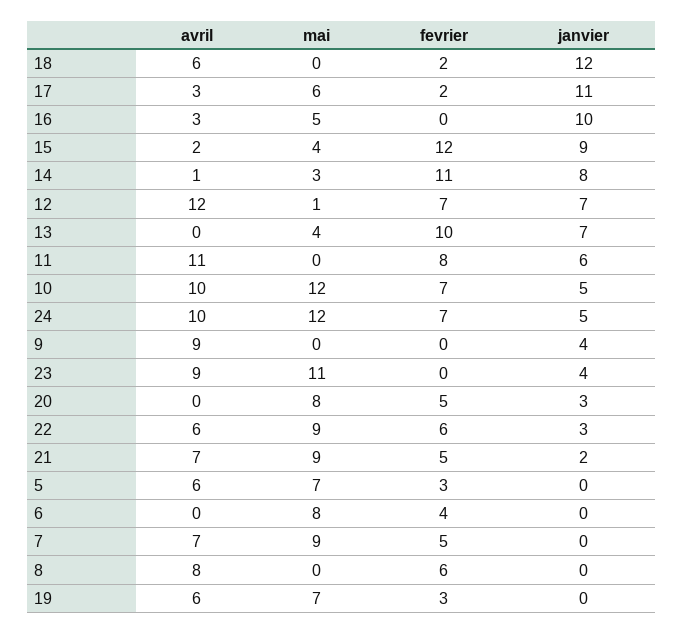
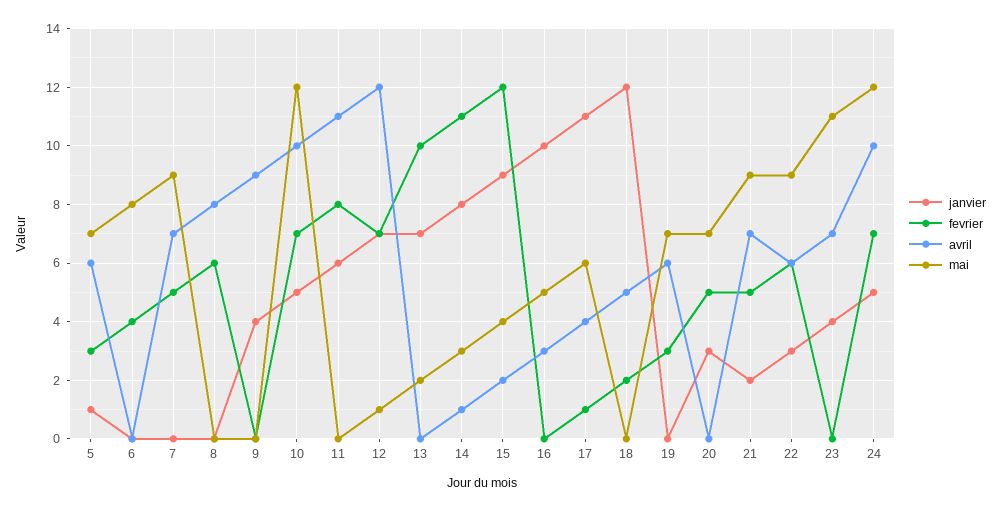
  {
    "avril": {
-     "18": 6,
+     "18": 5,
-     "17": 3,
+     "17": 4,
      "16": 3,
      "15": 2,
      "14": 1,
      "12": 12,
      "13": 0,
      "11": 11,
      "10": 10,
      "24": 10,
      "9": 9,
-     "23": 9,
+     "23": 7,
      "20": 0,
      "22": 6,
      "21": 7,
      "5": 6,
      "6": 0,
      "7": 7,
      "8": 8,
      "19": 6
    },
    "mai": {
      "18": 0,
      "17": 6,
      "16": 5,
      "15": 4,
      "14": 3,
      "12": 1,
-     "13": 4,
+     "13": 2,
      "11": 0,
      "10": 12,
      "24": 12,
      "9": 0,
      "23": 11,
-     "20": 8,
+     "20": 7,
      "22": 9,
      "21": 9,
      "5": 7,
      "6": 8,
      "7": 9,
      "8": 0,
      "19": 7
    },
    "fevrier": {
      "18": 2,
-     "17": 2,
+     "17": 1,
      "16": 0,
      "15": 12,
      "14": 11,
      "12": 7,
      "13": 10,
      "11": 8,
      "10": 7,
      "24": 7,
      "9": 0,
      "23": 0,
      "20": 5,
      "22": 6,
      "21": 5,
      "5": 3,
      "6": 4,
      "7": 5,
      "8": 6,
      "19": 3
    },
    "janvier": {
      "18": 12,
      "17": 11,
      "16": 10,
      "15": 9,
      "14": 8,
      "12": 7,
      "13": 7,
      "11": 6,
      "10": 5,
      "24": 5,
      "9": 4,
      "23": 4,
      "20": 3,
      "22": 3,
      "21": 2,
-     "5": 0,
+     "5": 1,
      "6": 0,
      "7": 0,
      "8": 0,
      "19": 0
    }
  }

